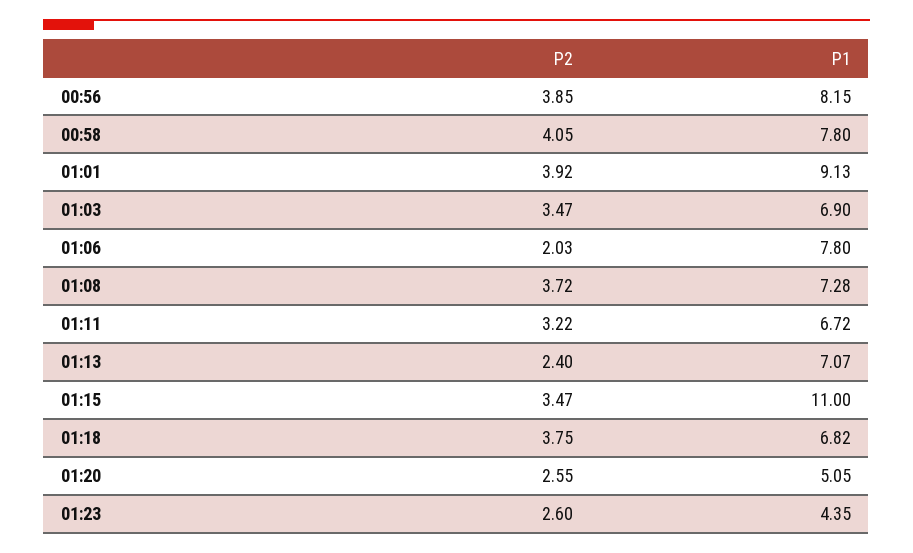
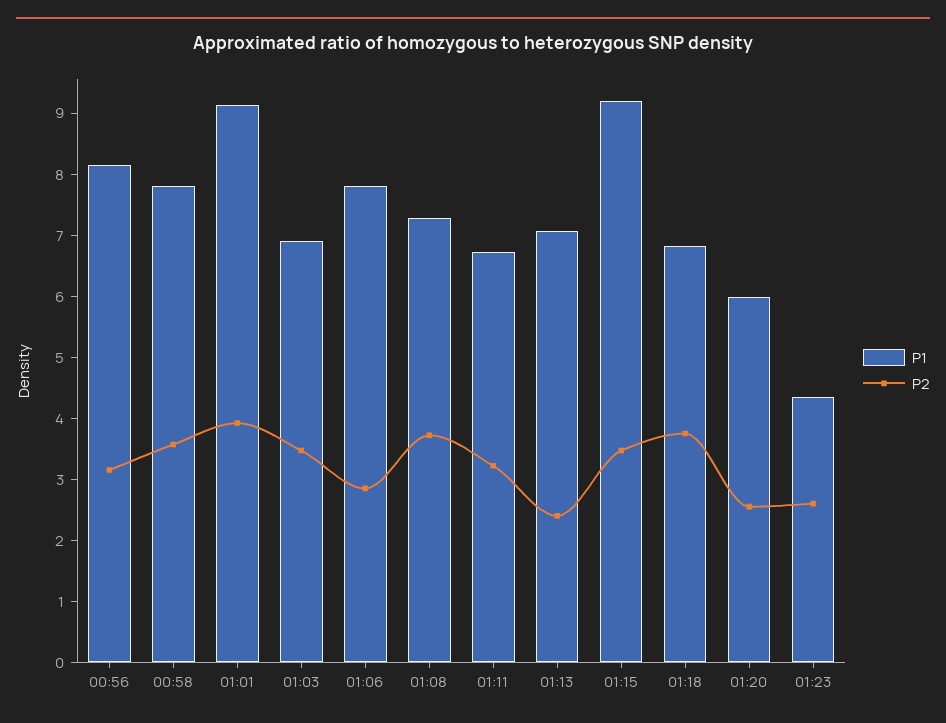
  {
    "P2": {
-     "00:56": 3.85,
+     "00:56": 3.2,
-     "00:58": 4.05,
+     "00:58": 3.6,
      "01:01": 3.92,
      "01:03": 3.47,
-     "01:06": 2.03,
+     "01:06": 2.8,
      "01:08": 3.72,
      "01:11": 3.22,
      "01:13": 2.4,
      "01:15": 3.47,
      "01:18": 3.75,
      "01:20": 2.55,
      "01:23": 2.6
    },
    "P1": {
      "00:56": 8.15,
      "00:58": 7.8,
      "01:01": 9.13,
      "01:03": 6.9,
      "01:06": 7.8,
      "01:08": 7.28,
      "01:11": 6.72,
      "01:13": 7.07,
-     "01:15": 11,
+     "01:15": 9.2,
      "01:18": 6.82,
-     "01:20": 5.05,
+     "01:20": 6,
      "01:23": 4.35
    }
  }

